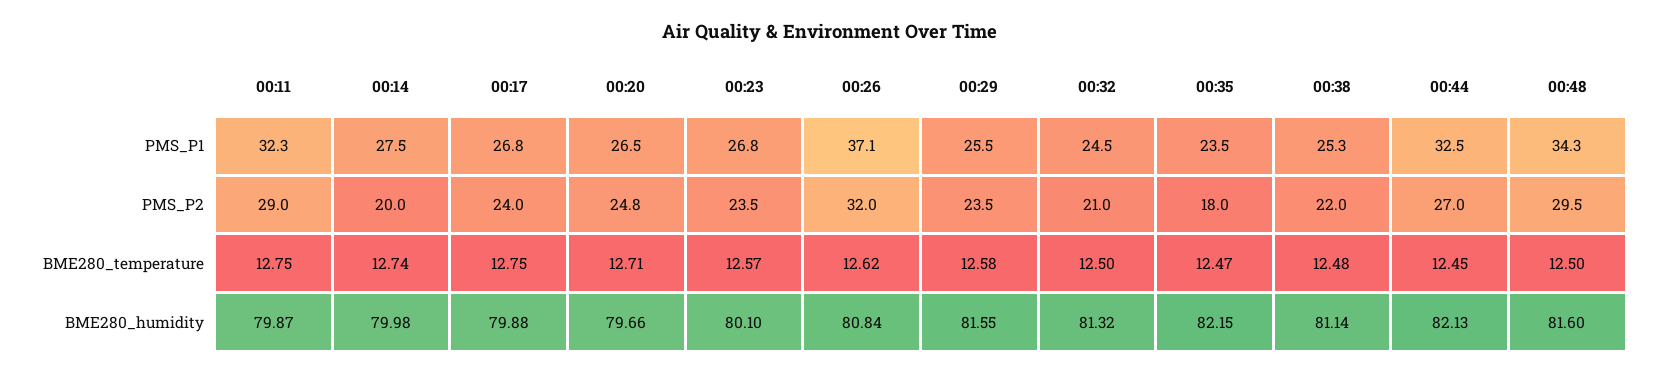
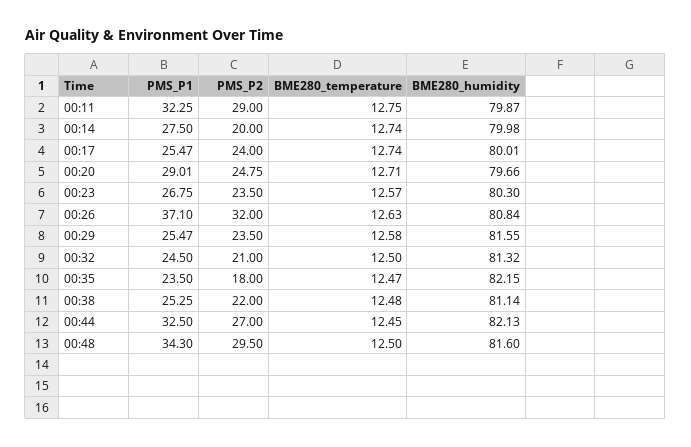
  {
    "00:11": {
      "PMS_P1": 32.25,
      "PMS_P2": 29,
      "BME280_temperature": 12.75,
      "BME280_humidity": 79.87
    },
    "00:14": {
      "PMS_P1": 27.5,
      "PMS_P2": 20,
      "BME280_temperature": 12.74,
      "BME280_humidity": 79.98
    },
    "00:17": {
-     "PMS_P1": 26.8,
+     "PMS_P1": 25.47,
      "PMS_P2": 24,
-     "BME280_temperature": 12.75,
+     "BME280_temperature": 12.74,
-     "BME280_humidity": 79.88
+     "BME280_humidity": 80.01
    },
    "00:20": {
-     "PMS_P1": 26.5,
+     "PMS_P1": 29.01,
      "PMS_P2": 24.75,
      "BME280_temperature": 12.71,
      "BME280_humidity": 79.66
    },
    "00:23": {
      "PMS_P1": 26.75,
      "PMS_P2": 23.5,
      "BME280_temperature": 12.57,
-     "BME280_humidity": 80.1
+     "BME280_humidity": 80.3
    },
    "00:26": {
      "PMS_P1": 37.1,
      "PMS_P2": 32,
-     "BME280_temperature": 12.62,
+     "BME280_temperature": 12.63,
      "BME280_humidity": 80.84
    },
    "00:29": {
      "PMS_P1": 25.47,
      "PMS_P2": 23.5,
      "BME280_temperature": 12.58,
      "BME280_humidity": 81.55
    },
    "00:32": {
      "PMS_P1": 24.5,
      "PMS_P2": 21,
      "BME280_temperature": 12.5,
      "BME280_humidity": 81.32
    },
    "00:35": {
      "PMS_P1": 23.5,
      "PMS_P2": 18,
      "BME280_temperature": 12.47,
      "BME280_humidity": 82.15
    },
    "00:38": {
      "PMS_P1": 25.25,
      "PMS_P2": 22,
      "BME280_temperature": 12.48,
      "BME280_humidity": 81.14
    },
    "00:44": {
      "PMS_P1": 32.5,
      "PMS_P2": 27,
      "BME280_temperature": 12.45,
      "BME280_humidity": 82.13
    },
    "00:48": {
      "PMS_P1": 34.3,
      "PMS_P2": 29.5,
      "BME280_temperature": 12.5,
      "BME280_humidity": 81.6
    }
  }

